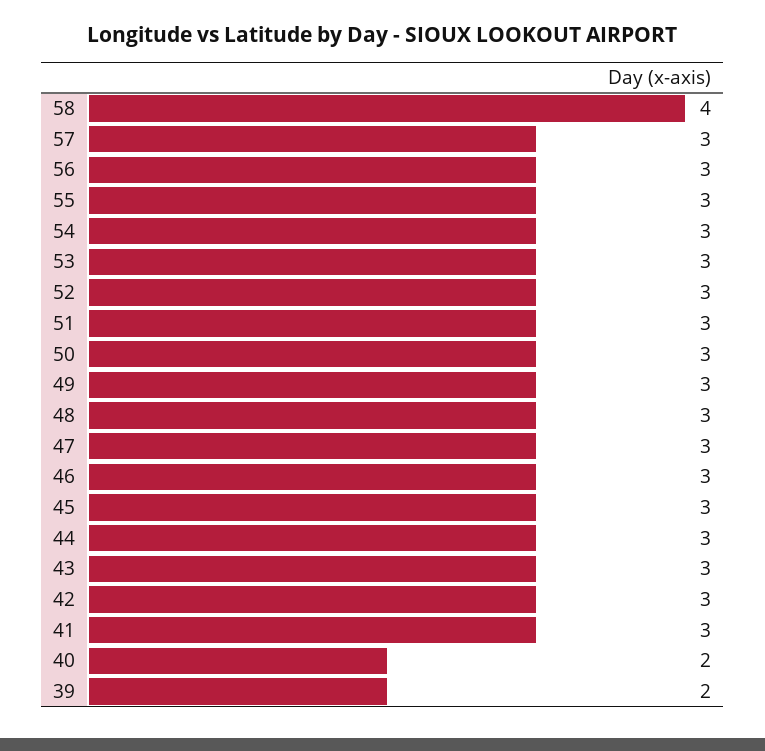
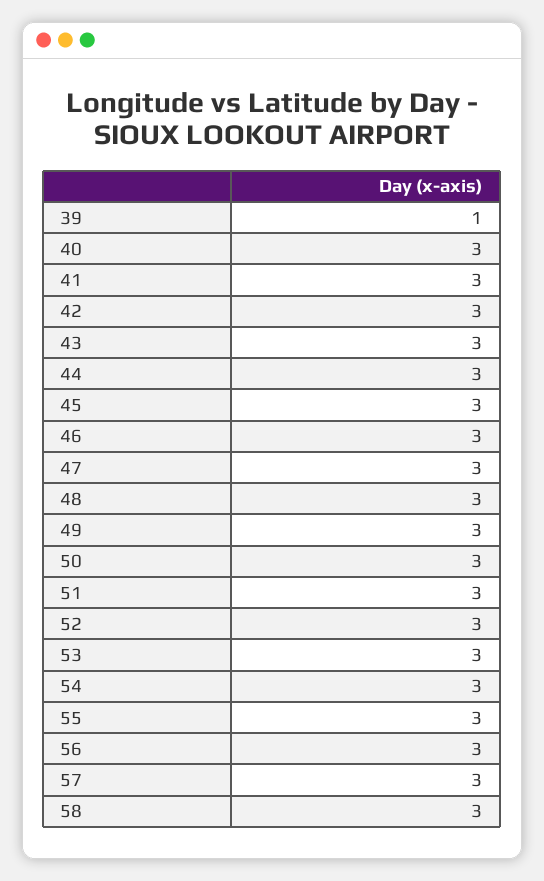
  {
-   "58": 4,
+   "58": 3,
    "57": 3,
    "56": 3,
    "55": 3,
    "54": 3,
    "53": 3,
    "52": 3,
    "51": 3,
    "50": 3,
    "49": 3,
    "48": 3,
    "47": 3,
    "46": 3,
    "45": 3,
    "44": 3,
    "43": 3,
    "42": 3,
    "41": 3,
-   "40": 2,
+   "40": 3,
-   "39": 2
+   "39": 1
  }

